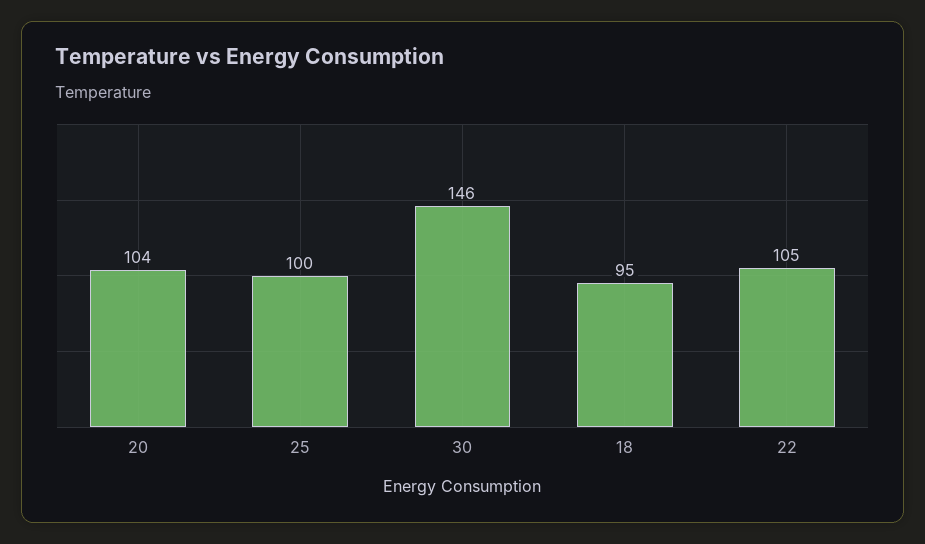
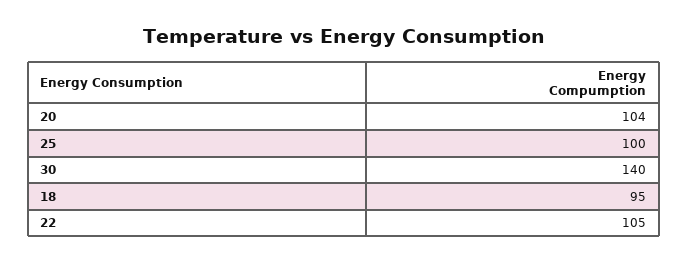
  {
    "20": 104,
    "25": 100,
-   "30": 146,
+   "30": 140,
    "18": 95,
    "22": 105
  }

